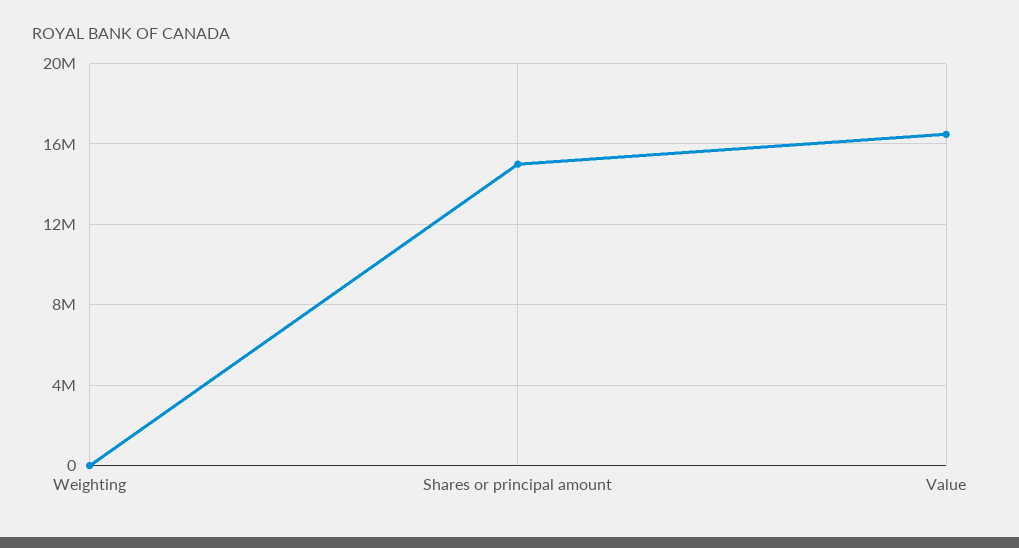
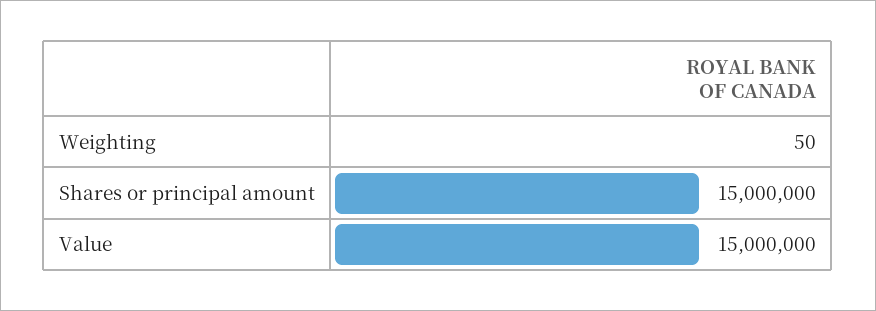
  {
    "Weighting": 50,
    "Shares or principal amount": 15000000,
-   "Value": 16500000
+   "Value": 15000000
  }

